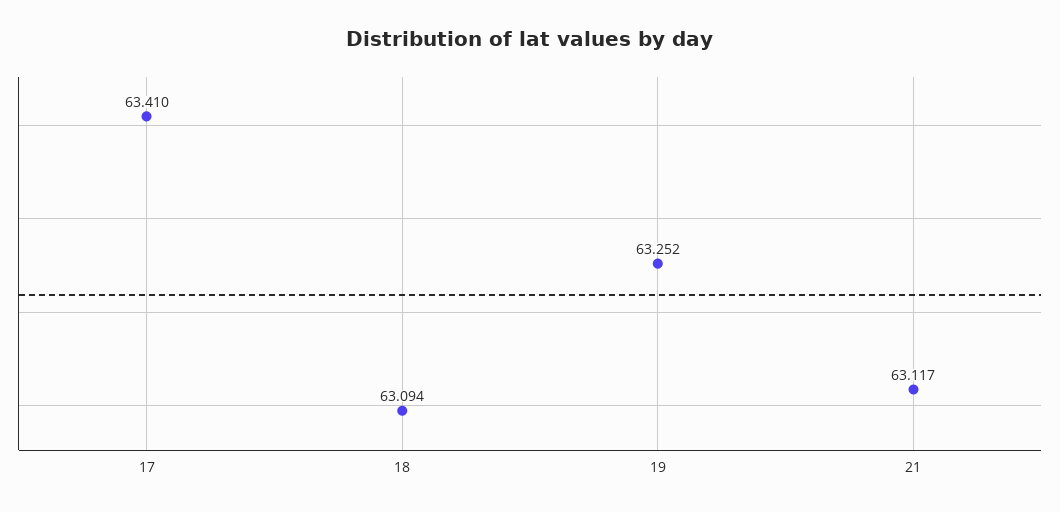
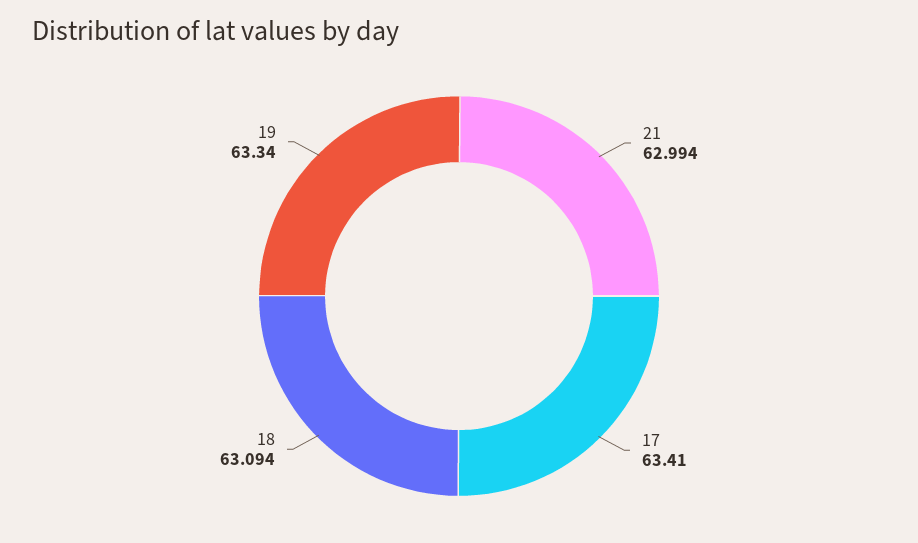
  {
    "17": 63.41,
    "18": 63.094,
-   "19": 63.252,
+   "19": 63.34,
-   "21": 63.117
+   "21": 62.994
  }

